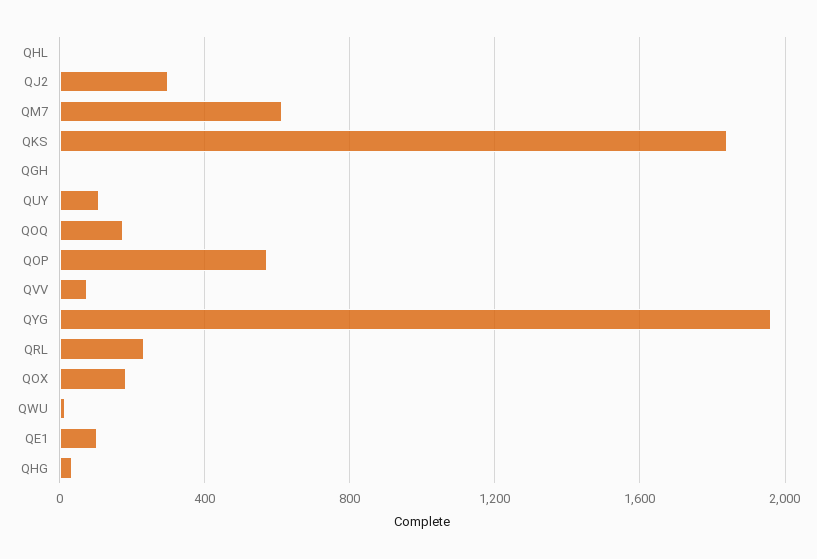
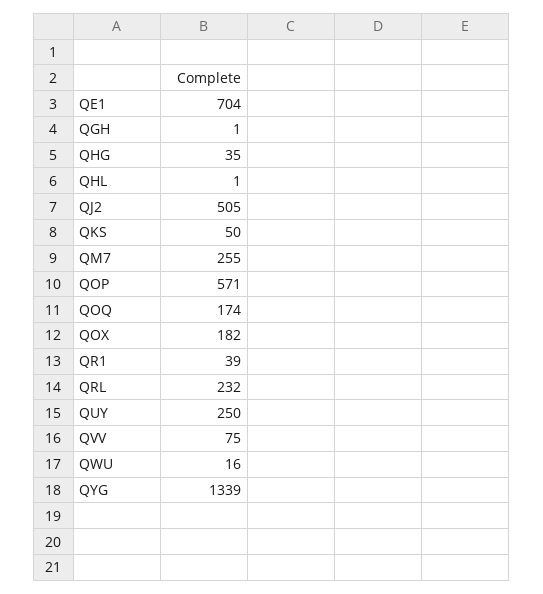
  {
    "QHL": 1,
-   "QJ2": 300,
+   "QJ2": 505,
-   "QM7": 600,
+   "QM7": 255,
-   "QKS": 1850,
+   "QKS": 50,
    "QGH": 1,
-   "QUY": 100,
+   "QUY": 250,
    "QOQ": 174,
    "QOP": 571,
    "QVV": 75,
-   "QYG": 1950,
+   "QYG": 1339,
    "QRL": 232,
    "QOX": 182,
    "QWU": 16,
-   "QE1": 100,
+   "QE1": 704,
-   "QHG": 35
+   "QHG": 35,
+   "QR1": 39
  }

